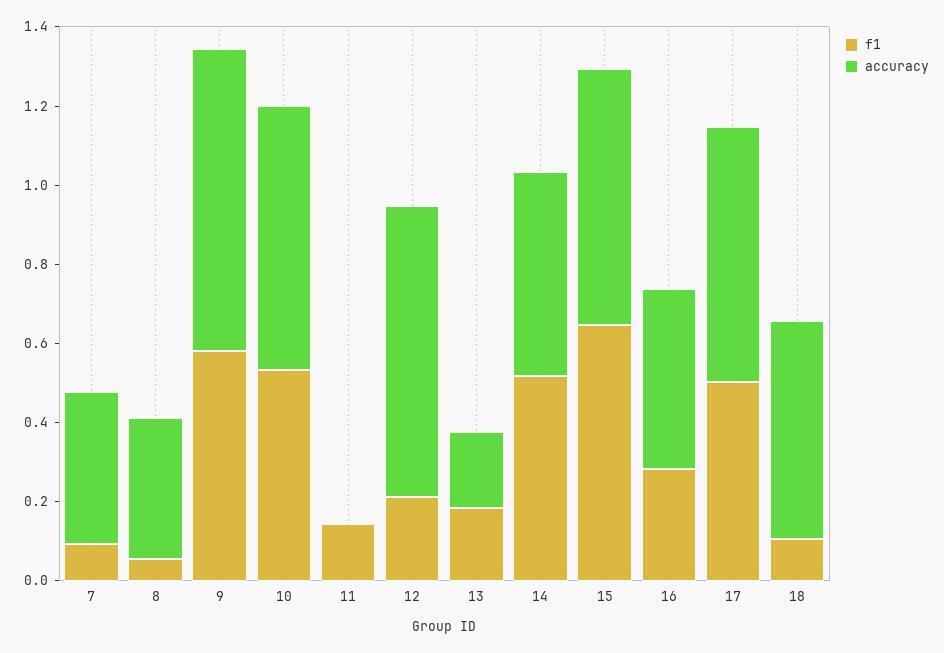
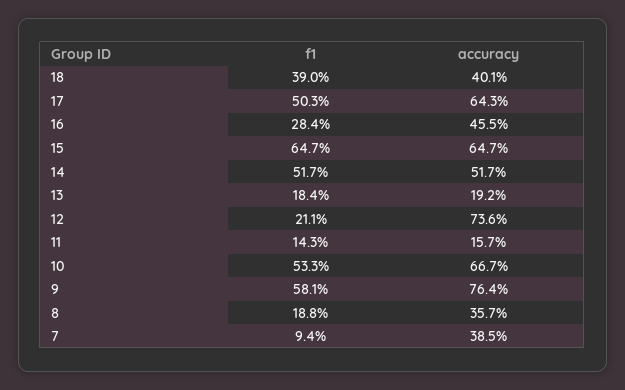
  {
    "f1": {
      "7": 0.094,
-     "8": 0.05,
+     "8": 0.188,
      "9": 0.581,
      "10": 0.533,
      "11": 0.143,
      "12": 0.211,
      "13": 0.184,
      "14": 0.517,
      "15": 0.647,
      "16": 0.284,
      "17": 0.503,
-     "18": 0.1
+     "18": 0.39
    },
    "accuracy": {
      "7": 0.385,
      "8": 0.357,
      "9": 0.764,
      "10": 0.667,
-     "11": 0,
+     "11": 0.157,
      "12": 0.736,
      "13": 0.192,
      "14": 0.517,
      "15": 0.647,
      "16": 0.455,
      "17": 0.643,
-     "18": 0.55
+     "18": 0.401
    }
  }

